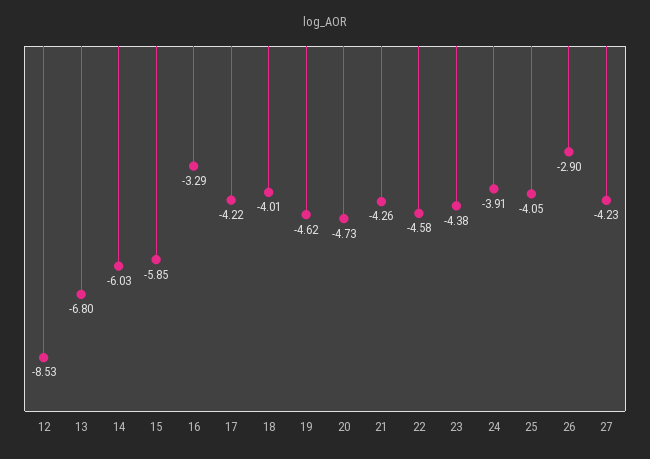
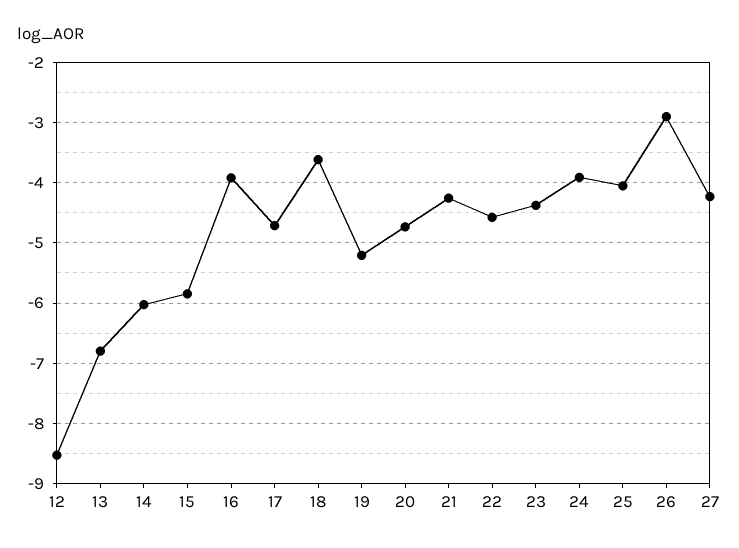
  {
    "12": -8.53,
    "13": -6.8,
    "14": -6.03,
    "15": -5.85,
-   "16": -3.29,
+   "16": -3.9,
-   "17": -4.22,
+   "17": -4.7,
-   "18": -4.01,
+   "18": -3.6,
-   "19": -4.62,
+   "19": -5.2,
    "20": -4.73,
    "21": -4.26,
    "22": -4.58,
    "23": -4.38,
    "24": -3.91,
    "25": -4.05,
    "26": -2.9,
    "27": -4.23
  }

